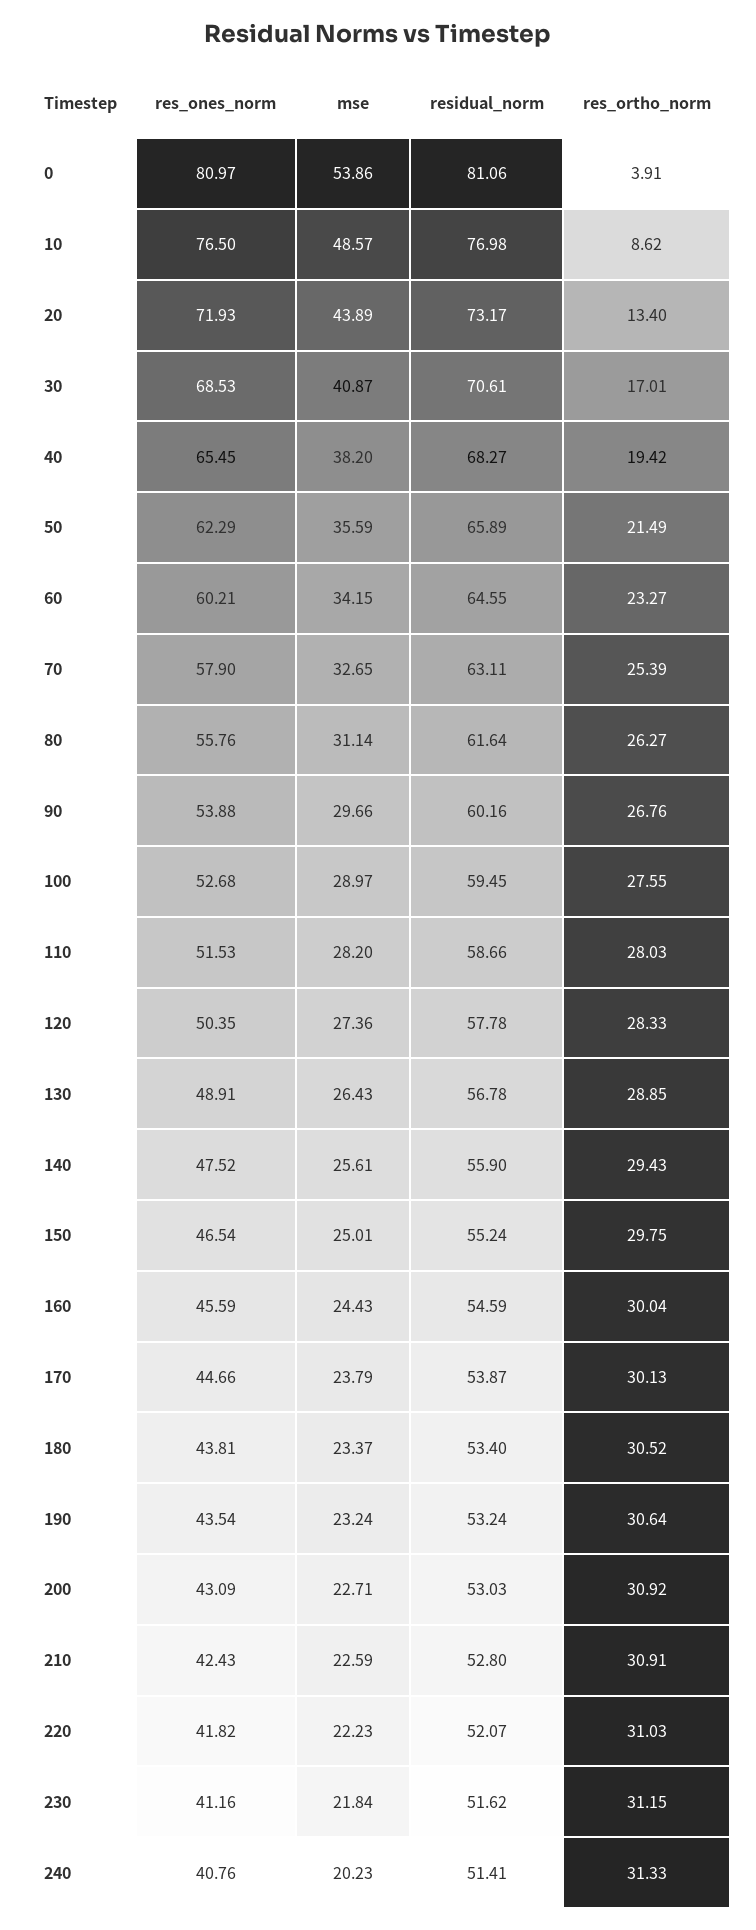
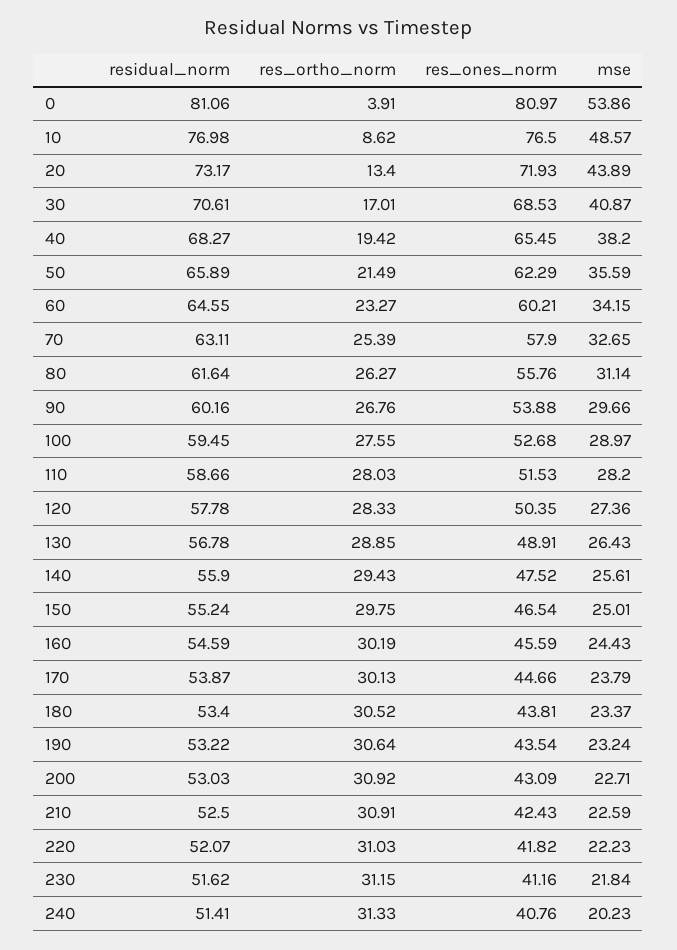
  {
    "res_ones_norm": {
      "0": 80.97,
      "10": 76.5,
      "20": 71.93,
      "30": 68.53,
      "40": 65.45,
      "50": 62.29,
      "60": 60.21,
      "70": 57.9,
      "80": 55.76,
      "90": 53.88,
      "100": 52.68,
      "110": 51.53,
      "120": 50.35,
      "130": 48.91,
      "140": 47.52,
      "150": 46.54,
      "160": 45.59,
      "170": 44.66,
      "180": 43.81,
      "190": 43.54,
      "200": 43.09,
      "210": 42.43,
      "220": 41.82,
      "230": 41.16,
      "240": 40.76
    },
    "mse": {
      "0": 53.86,
      "10": 48.57,
      "20": 43.89,
      "30": 40.87,
      "40": 38.2,
      "50": 35.59,
      "60": 34.15,
      "70": 32.65,
      "80": 31.14,
      "90": 29.66,
      "100": 28.97,
      "110": 28.2,
      "120": 27.36,
      "130": 26.43,
      "140": 25.61,
      "150": 25.01,
      "160": 24.43,
      "170": 23.79,
      "180": 23.37,
      "190": 23.24,
      "200": 22.71,
      "210": 22.59,
      "220": 22.23,
      "230": 21.84,
      "240": 20.23
    },
    "residual_norm": {
      "0": 81.06,
      "10": 76.98,
      "20": 73.17,
      "30": 70.61,
      "40": 68.27,
      "50": 65.89,
      "60": 64.55,
      "70": 63.11,
      "80": 61.64,
      "90": 60.16,
      "100": 59.45,
      "110": 58.66,
      "120": 57.78,
      "130": 56.78,
      "140": 55.9,
      "150": 55.24,
      "160": 54.59,
      "170": 53.87,
      "180": 53.4,
-     "190": 53.24,
+     "190": 53.22,
      "200": 53.03,
-     "210": 52.8,
+     "210": 52.5,
      "220": 52.07,
      "230": 51.62,
      "240": 51.41
    },
    "res_ortho_norm": {
      "0": 3.91,
      "10": 8.62,
      "20": 13.4,
      "30": 17.01,
      "40": 19.42,
      "50": 21.49,
      "60": 23.27,
      "70": 25.39,
      "80": 26.27,
      "90": 26.76,
      "100": 27.55,
      "110": 28.03,
      "120": 28.33,
      "130": 28.85,
      "140": 29.43,
      "150": 29.75,
-     "160": 30.04,
+     "160": 30.19,
      "170": 30.13,
      "180": 30.52,
      "190": 30.64,
      "200": 30.92,
      "210": 30.91,
      "220": 31.03,
      "230": 31.15,
      "240": 31.33
    }
  }

